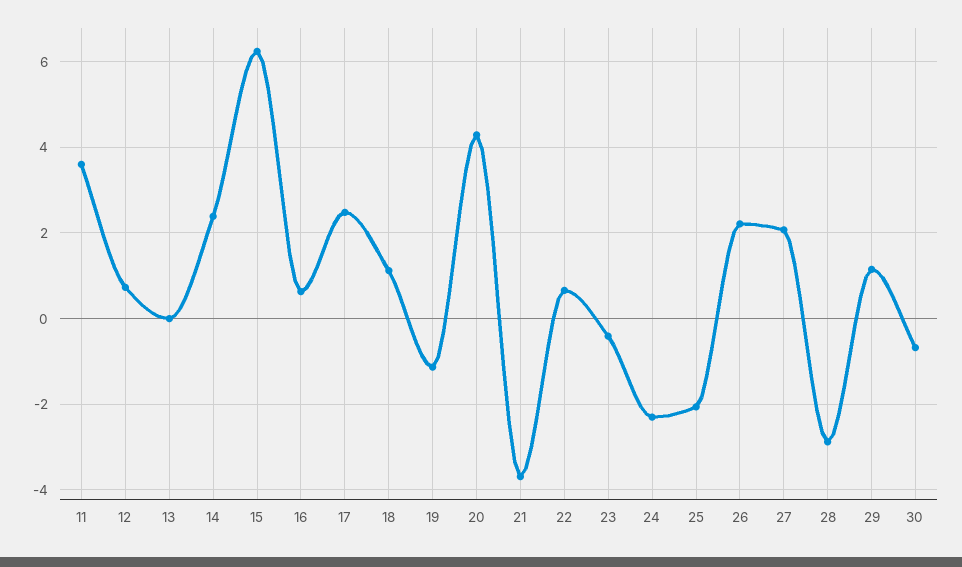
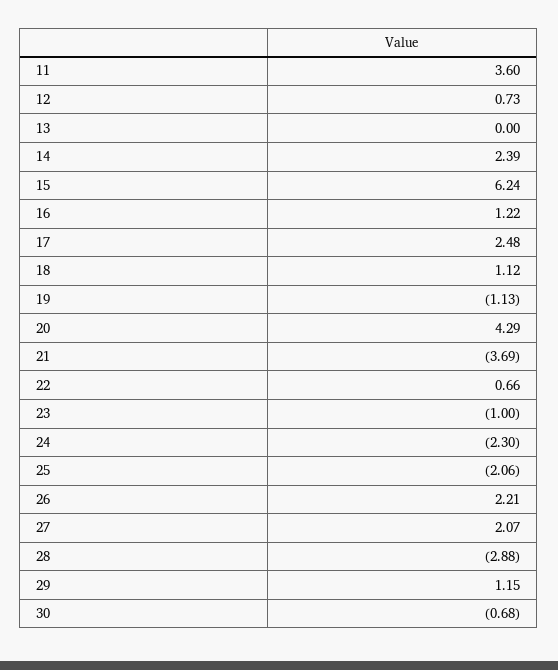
  {
    "11": 3.6,
    "12": 0.73,
    "13": 0,
    "14": 2.39,
    "15": 6.24,
-   "16": 0.6,
+   "16": 1.22,
    "17": 2.48,
    "18": 1.12,
    "19": -1.13,
    "20": 4.29,
    "21": -3.69,
    "22": 0.66,
-   "23": -0.4,
+   "23": -1,
    "24": -2.3,
    "25": -2.06,
    "26": 2.21,
    "27": 2.07,
    "28": -2.88,
    "29": 1.15,
    "30": -0.68
  }

